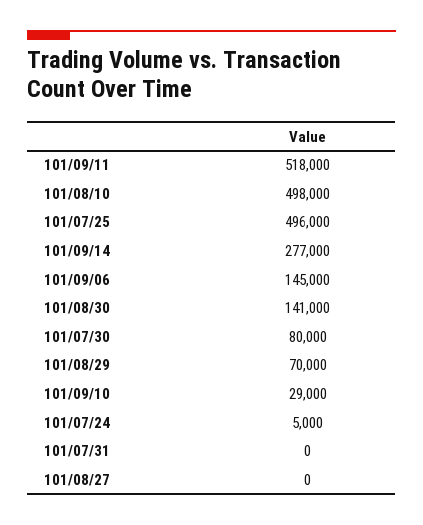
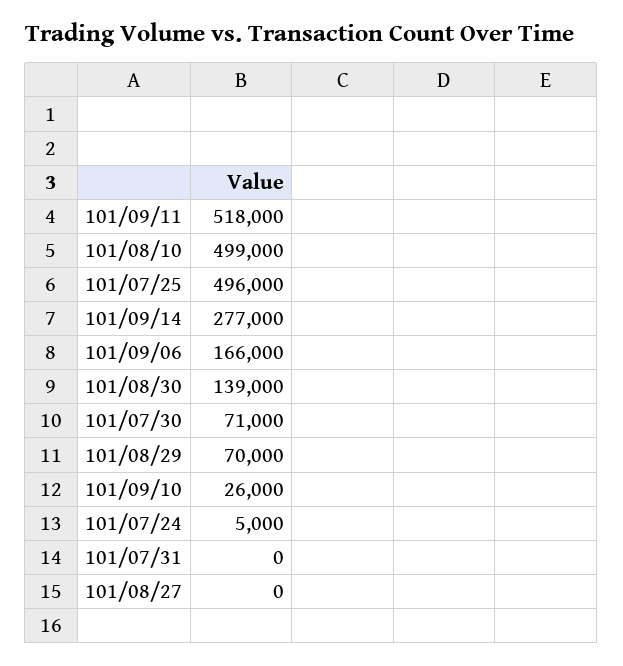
  {
    "101/09/11": 518000,
-   "101/08/10": 498000,
+   "101/08/10": 499000,
    "101/07/25": 496000,
    "101/09/14": 277000,
-   "101/09/06": 145000,
+   "101/09/06": 166000,
-   "101/08/30": 141000,
+   "101/08/30": 139000,
-   "101/07/30": 80000,
+   "101/07/30": 71000,
    "101/08/29": 70000,
-   "101/09/10": 29000,
+   "101/09/10": 26000,
    "101/07/24": 5000,
    "101/07/31": 0,
    "101/08/27": 0
  }

